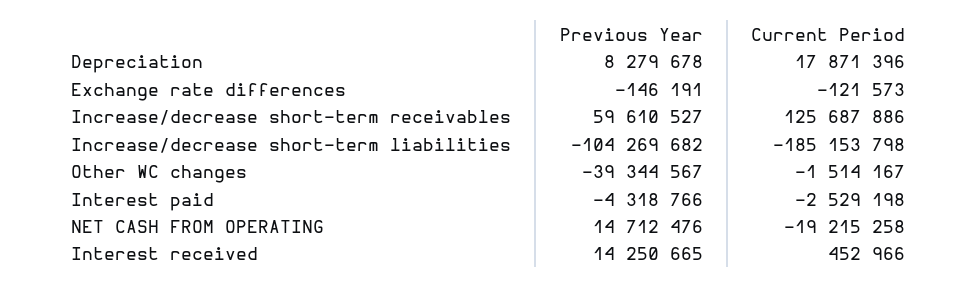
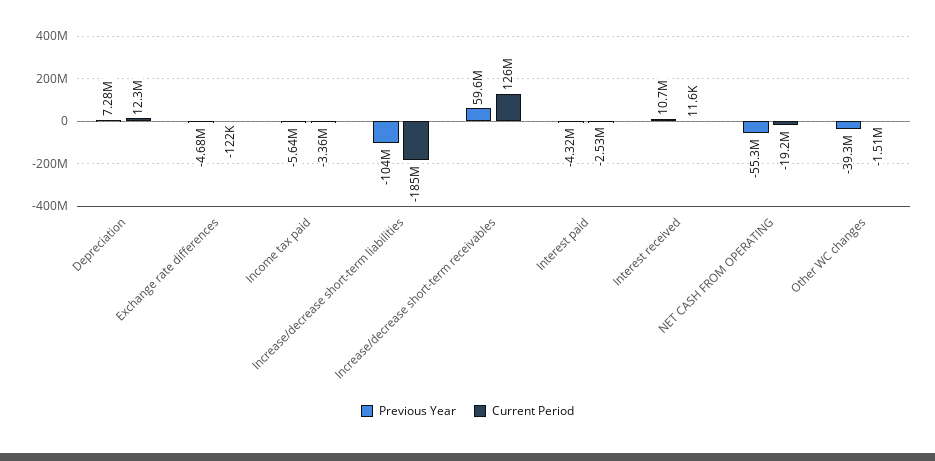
  {
    "Previous Year": {
-     "Depreciation": 8279678,
+     "Depreciation": 7280000,
-     "Exchange rate differences": -146191,
+     "Exchange rate differences": -4680000,
      "Increase/decrease short-term receivables": 59610527,
      "Increase/decrease short-term liabilities": -104269682,
      "Other WC changes": -39344567,
      "Interest paid": -4318766,
-     "NET CASH FROM OPERATING": 14712476,
+     "NET CASH FROM OPERATING": -55300000,
-     "Interest received": 14250665
+     "Interest received": 10700000,
+     "Income tax paid": -5640000
    },
    "Current Period": {
-     "Depreciation": 17871396,
+     "Depreciation": 12300000,
      "Exchange rate differences": -121573,
      "Increase/decrease short-term receivables": 125687886,
      "Increase/decrease short-term liabilities": -185153798,
      "Other WC changes": -1514167,
      "Interest paid": -2529198,
      "NET CASH FROM OPERATING": -19215258,
-     "Interest received": 452966
+     "Interest received": 11600,
+     "Income tax paid": -3360000
    }
  }

